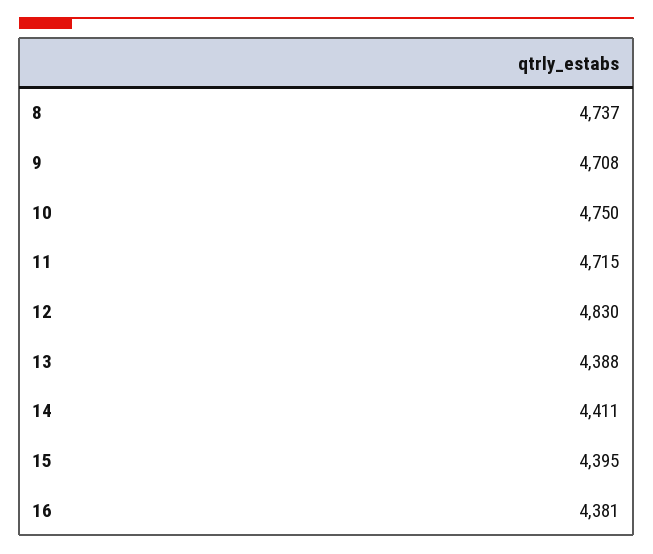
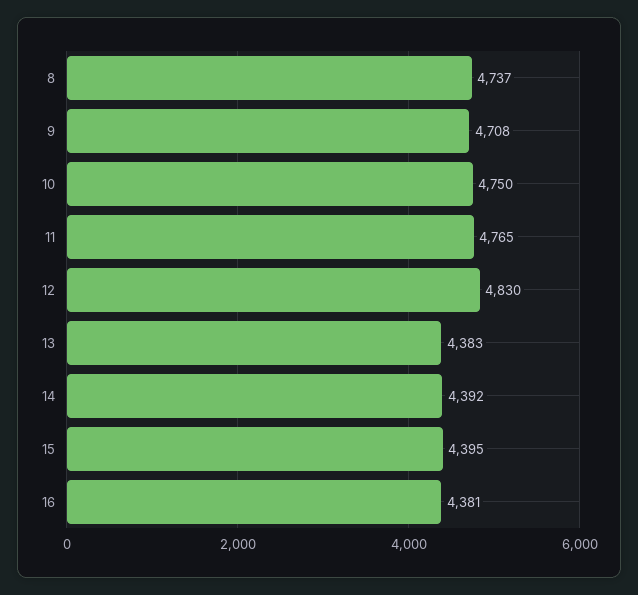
  {
    "8": 4737,
    "9": 4708,
    "10": 4750,
-   "11": 4715,
+   "11": 4765,
    "12": 4830,
-   "13": 4388,
+   "13": 4383,
-   "14": 4411,
+   "14": 4392,
    "15": 4395,
    "16": 4381
  }

